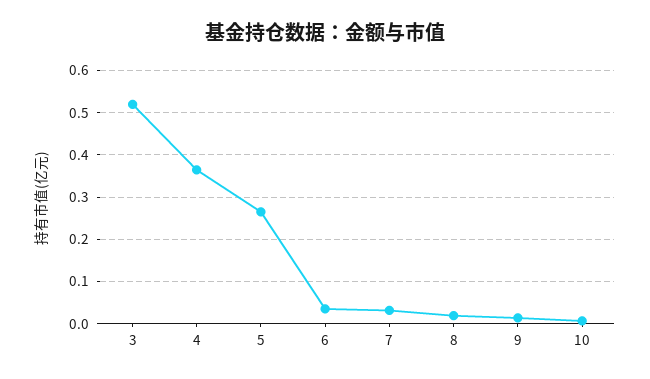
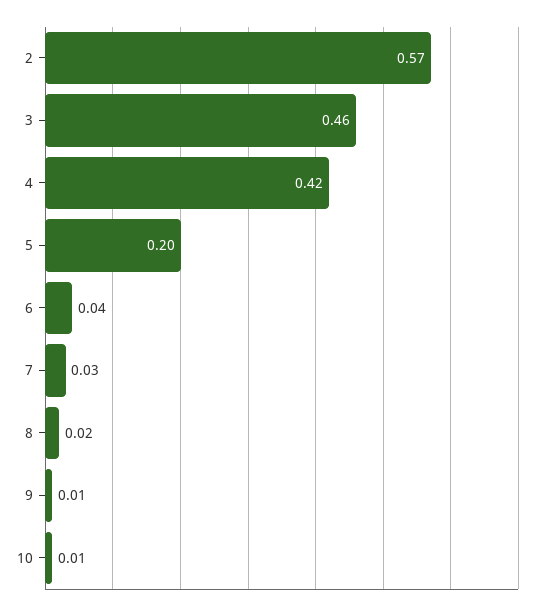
  {
-   "3": 0.52,
+   "3": 0.46,
-   "4": 0.36,
+   "4": 0.42,
-   "5": 0.26,
+   "5": 0.2,
    "6": 0.04,
    "7": 0.03,
    "8": 0.02,
    "9": 0.01,
-   "10": 0.01
+   "10": 0.01,
+   "2": 0.57
  }

